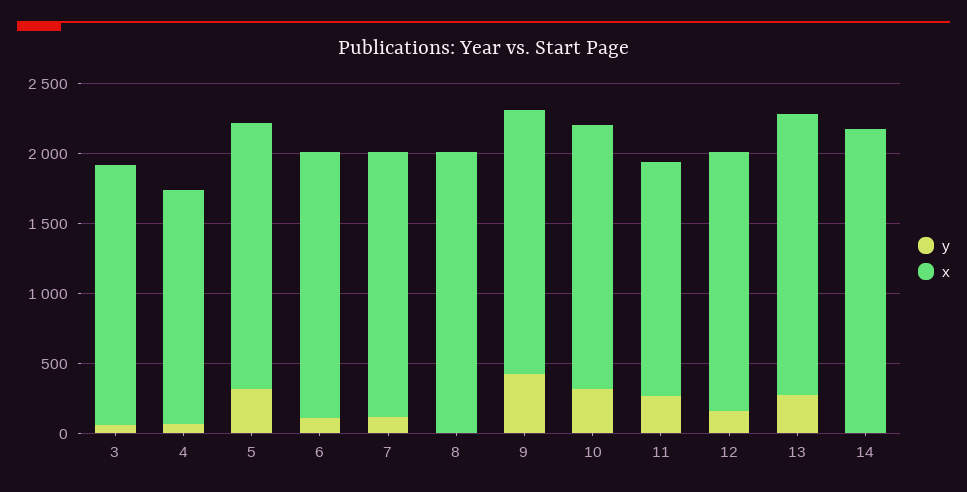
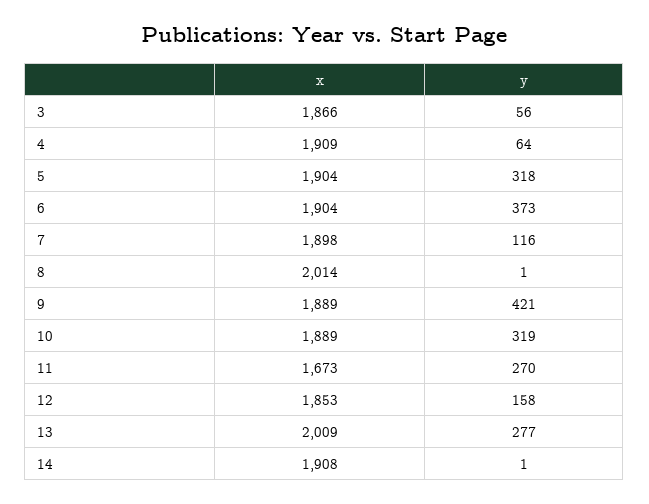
  {
    "y": {
      "3": 56,
      "4": 64,
      "5": 318,
-     "6": 100,
+     "6": 373,
      "7": 116,
      "8": 1,
      "9": 421,
      "10": 319,
      "11": 270,
      "12": 158,
      "13": 277,
      "14": 1
    },
    "x": {
      "3": 1866,
-     "4": 1700,
+     "4": 1909,
      "5": 1904,
      "6": 1904,
      "7": 1898,
      "8": 2014,
      "9": 1889,
      "10": 1889,
      "11": 1673,
      "12": 1853,
      "13": 2009,
-     "14": 2200
+     "14": 1908
    }
  }

